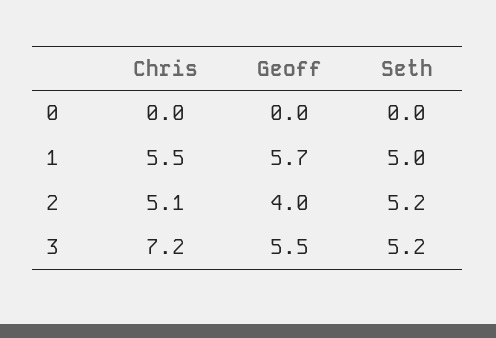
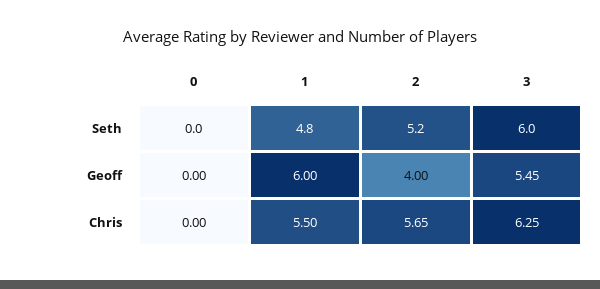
  {
    "Chris": {
      "0": 0,
      "1": 5.5,
-     "2": 5.1,
+     "2": 5.65,
-     "3": 7.2
+     "3": 6.25
    },
    "Geoff": {
      "0": 0,
-     "1": 5.7,
+     "1": 6,
      "2": 4,
      "3": 5.45
    },
    "Seth": {
      "0": 0,
-     "1": 5,
+     "1": 4.8,
      "2": 5.2,
-     "3": 5.2
+     "3": 6
    }
  }

